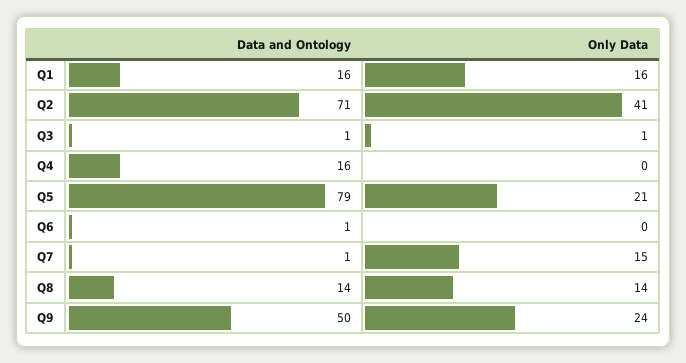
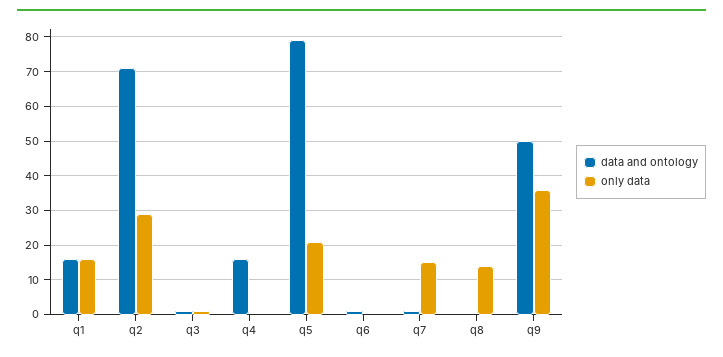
  {
    "Data and Ontology": {
      "Q1": 16,
      "Q2": 71,
      "Q3": 1,
      "Q4": 16,
      "Q5": 79,
      "Q6": 1,
      "Q7": 1,
-     "Q8": 14,
+     "Q8": 0,
      "Q9": 50
    },
    "Only Data": {
      "Q1": 16,
-     "Q2": 41,
+     "Q2": 30,
      "Q3": 1,
      "Q4": 0,
      "Q5": 21,
      "Q6": 0,
      "Q7": 15,
      "Q8": 14,
-     "Q9": 24
+     "Q9": 35
    }
  }

